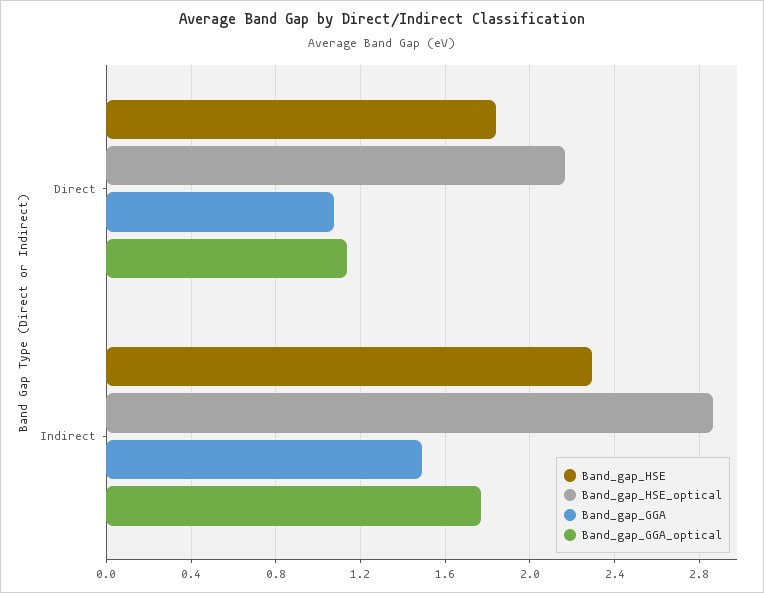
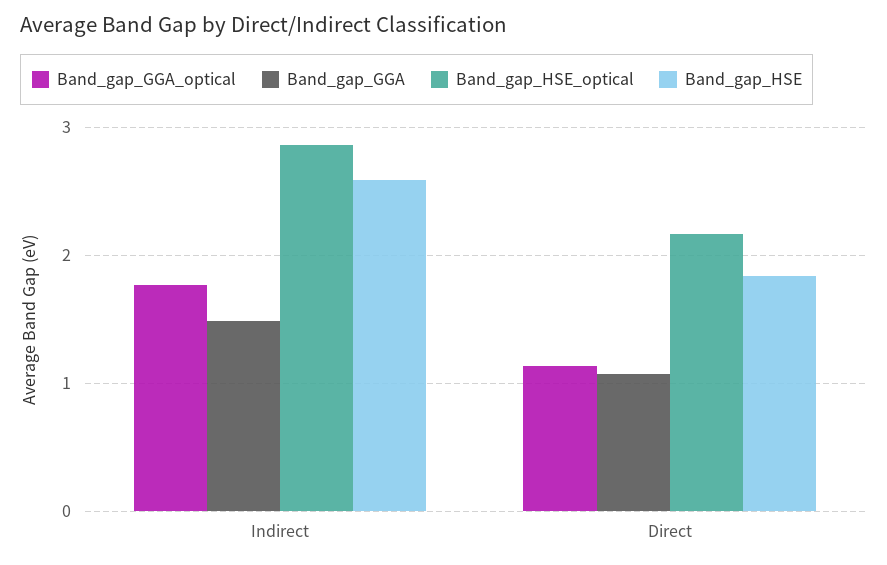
  {
    "Band_gap_HSE": {
      "Direct": 1.85,
-     "Indirect": 2.3
+     "Indirect": 2.6
    },
    "Band_gap_HSE_optical": {
      "Direct": 2.15,
      "Indirect": 2.85
    },
    "Band_gap_GGA": {
      "Direct": 1.1,
      "Indirect": 1.5
    },
    "Band_gap_GGA_optical": {
      "Direct": 1.15,
      "Indirect": 1.75
    }
  }

